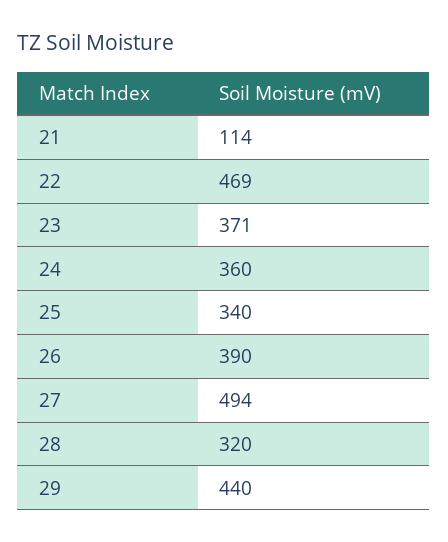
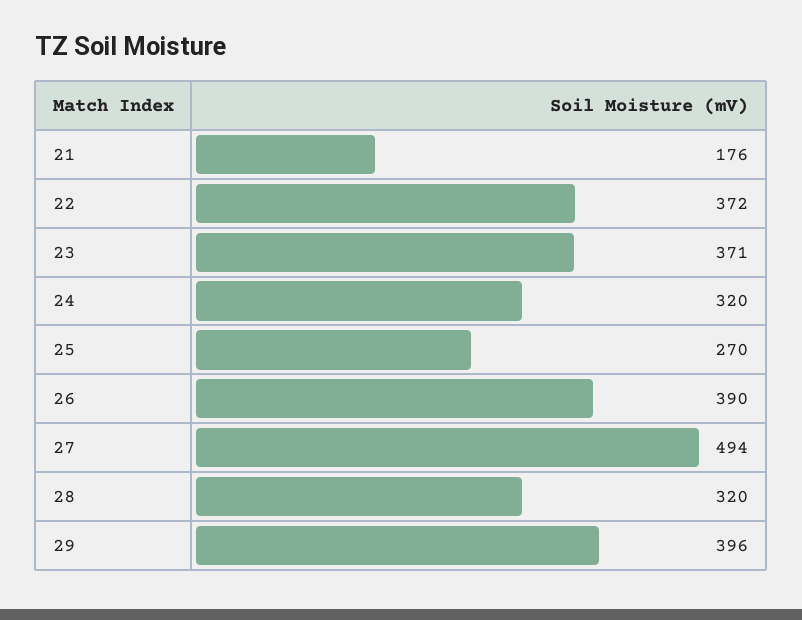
  {
-   "21": 114,
+   "21": 176,
-   "22": 469,
+   "22": 372,
    "23": 371,
-   "24": 360,
+   "24": 320,
-   "25": 340,
+   "25": 270,
    "26": 390,
    "27": 494,
    "28": 320,
-   "29": 440
+   "29": 396
  }

